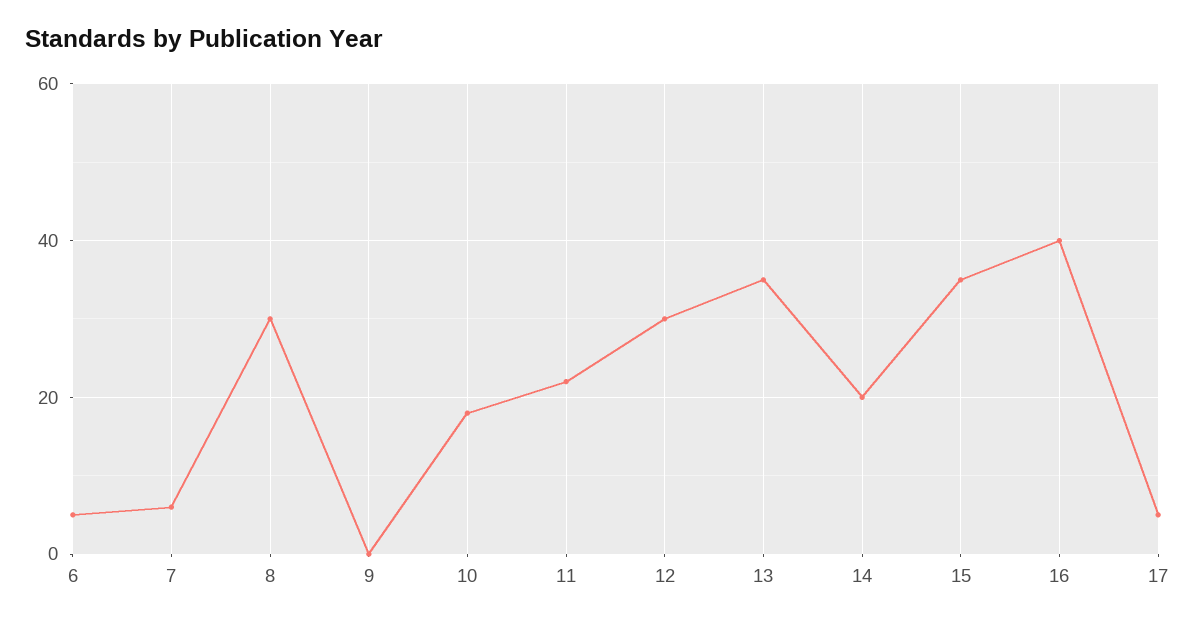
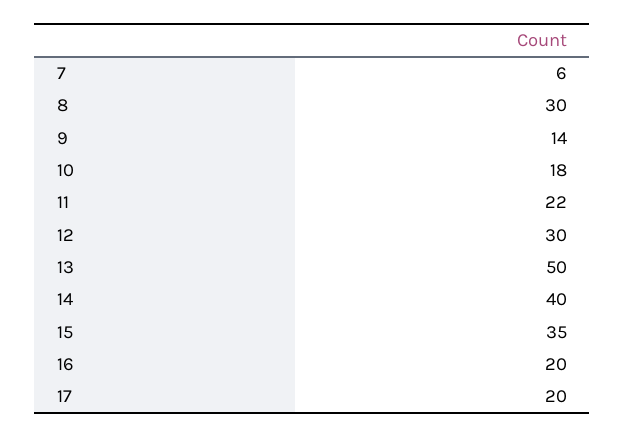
  {
-   "6": 5,
    "7": 6,
    "8": 30,
-   "9": 0,
+   "9": 14,
    "10": 18,
    "11": 22,
    "12": 30,
-   "13": 35,
+   "13": 50,
-   "14": 20,
+   "14": 40,
    "15": 35,
-   "16": 40,
+   "16": 20,
-   "17": 5
+   "17": 20
  }

